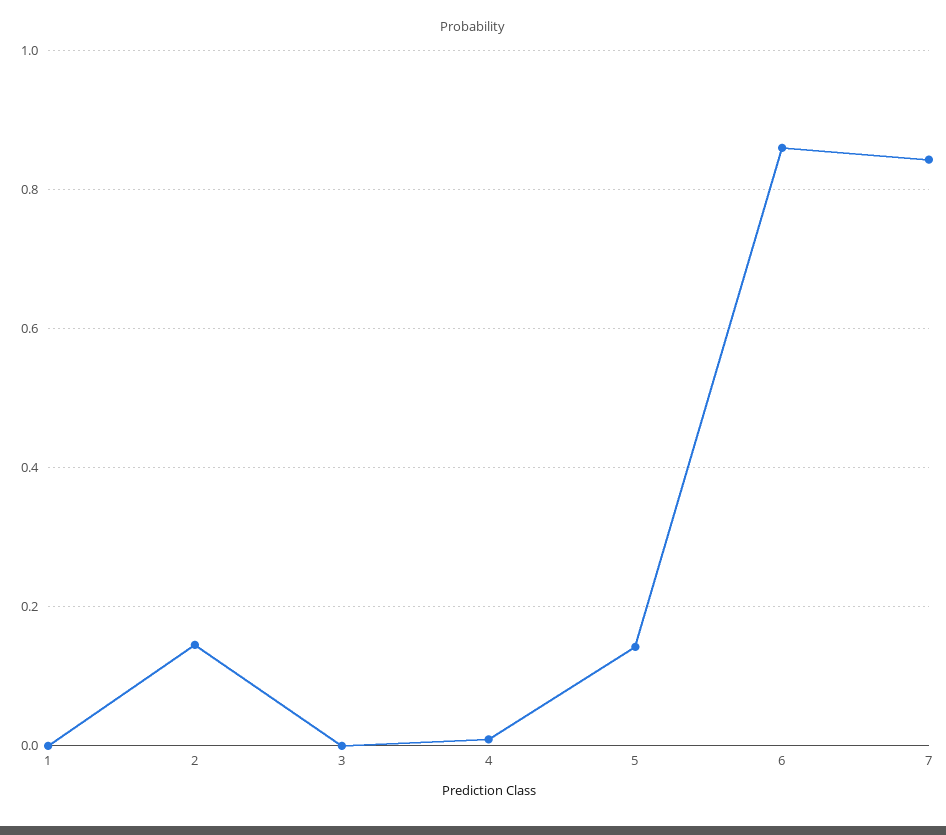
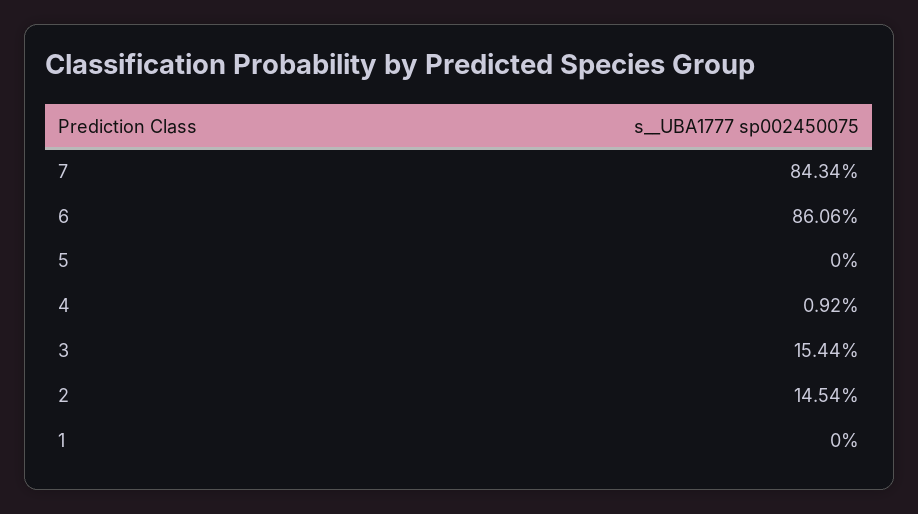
  {
    "1": 0,
    "2": 0.1454,
-   "3": 0,
+   "3": 0.1544,
    "4": 0.0092,
-   "5": 0.14,
+   "5": 0,
    "6": 0.8606,
    "7": 0.8434
  }

